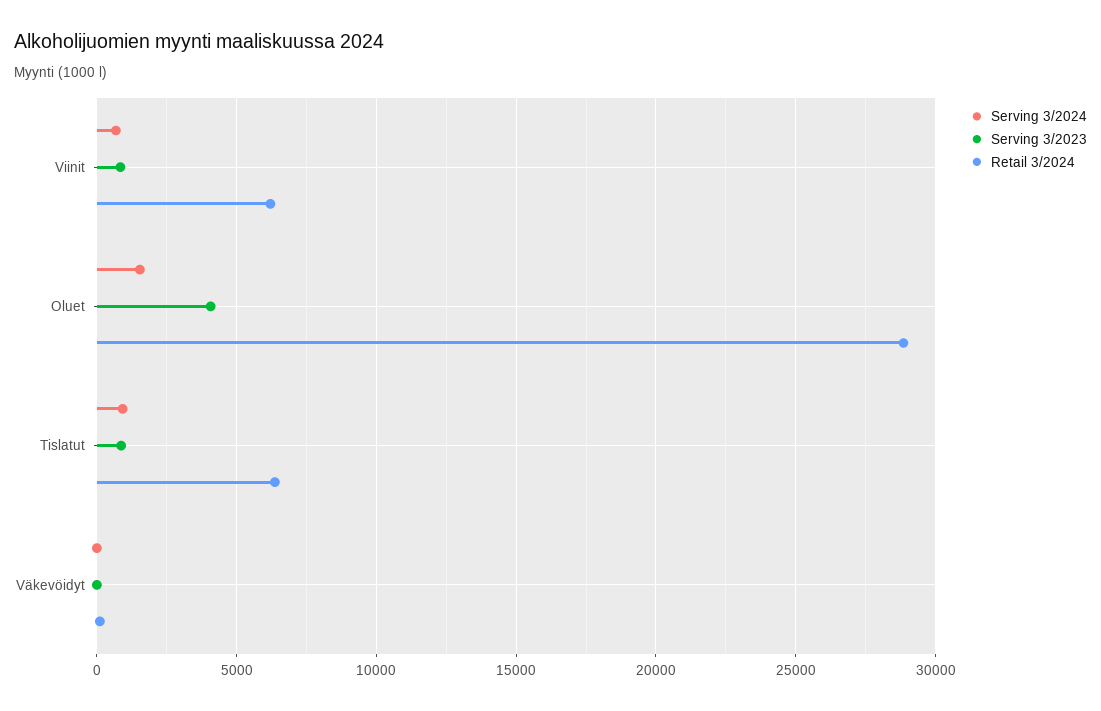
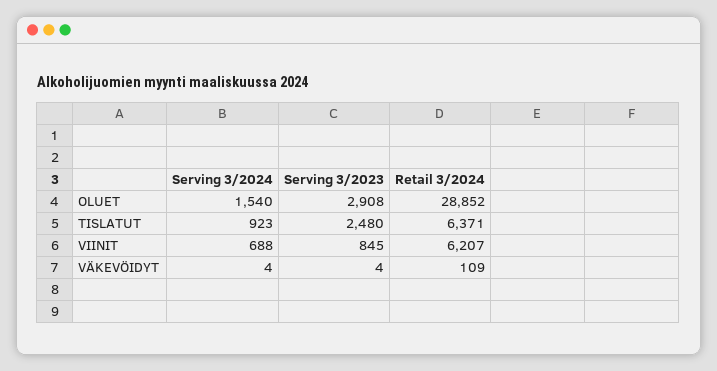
  {
    "Serving 3/2024": {
      "Viinit": 688,
      "Oluet": 1540,
      "Tislatut": 923,
      "Väkevöidyt": 4
    },
    "Serving 3/2023": {
      "Viinit": 845,
-     "Oluet": 4000,
+     "Oluet": 2908,
-     "Tislatut": 1000,
+     "Tislatut": 2480,
      "Väkevöidyt": 4
    },
    "Retail 3/2024": {
      "Viinit": 6207,
      "Oluet": 28852,
      "Tislatut": 6371,
      "Väkevöidyt": 109
    }
  }

